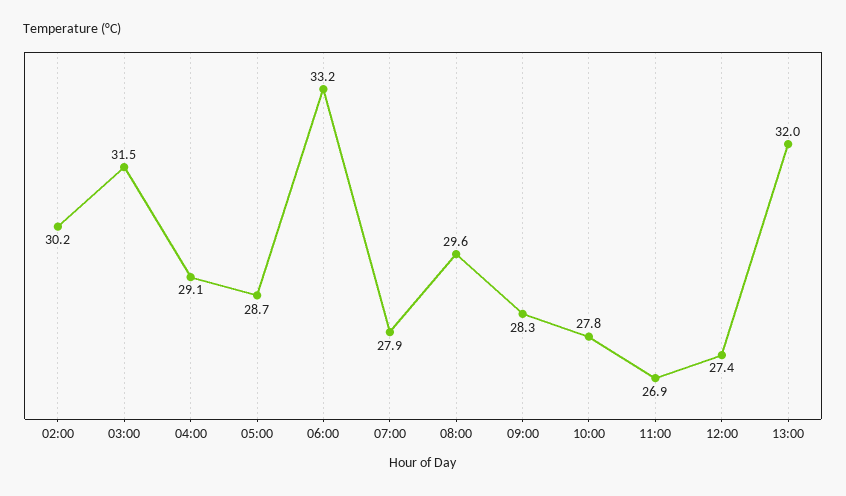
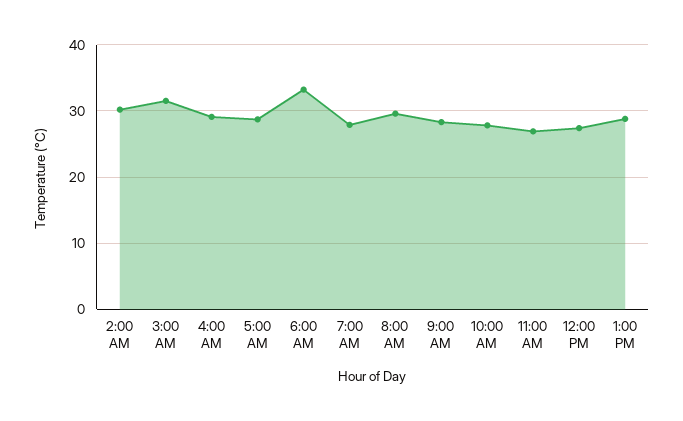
  {
    "02:00": 30.2,
    "03:00": 31.5,
    "04:00": 29.1,
    "05:00": 28.7,
    "06:00": 33.2,
    "07:00": 27.9,
    "08:00": 29.6,
    "09:00": 28.3,
    "10:00": 27.8,
    "11:00": 26.9,
    "12:00": 27.4,
-   "13:00": 32
+   "13:00": 29
  }

